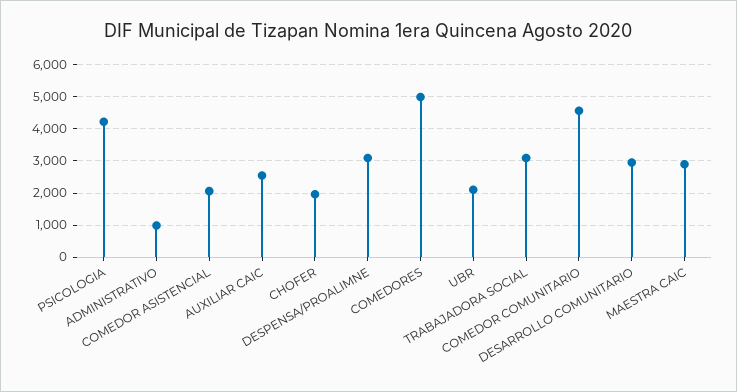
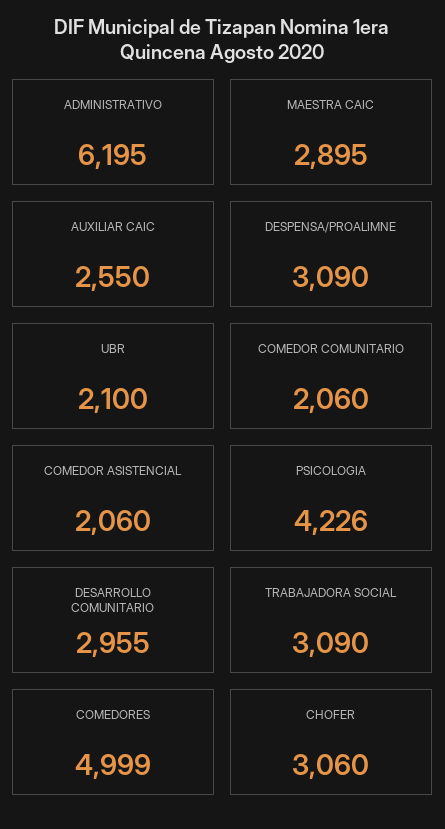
  {
    "PSICOLOGIA": 4226,
-   "ADMINISTRATIVO": 1000,
+   "ADMINISTRATIVO": 6195,
    "COMEDOR ASISTENCIAL": 2060,
    "AUXILIAR CAIC": 2550,
-   "CHOFER": 2000,
+   "CHOFER": 3060,
    "DESPENSA/PROALIMNE": 3090,
    "COMEDORES": 4999,
    "UBR": 2100,
    "TRABAJADORA SOCIAL": 3090,
-   "COMEDOR COMUNITARIO": 4600,
+   "COMEDOR COMUNITARIO": 2060,
    "DESARROLLO COMUNITARIO": 2955,
    "MAESTRA CAIC": 2895
  }

